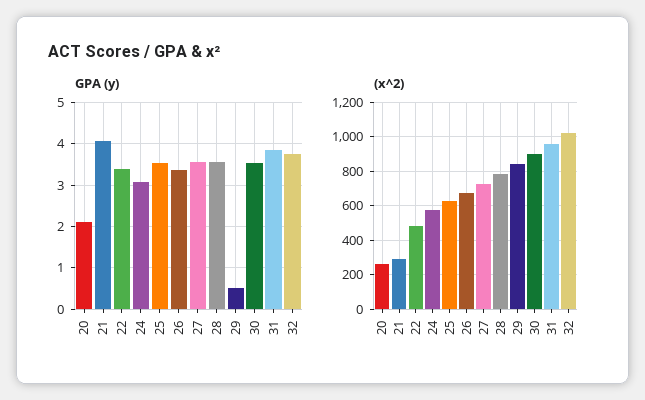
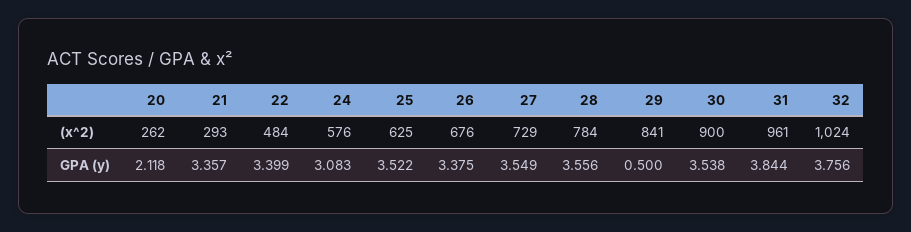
  {
    "GPA (y)": {
      "20": 2.118,
-     "21": 4,
+     "21": 3.357,
      "22": 3.399,
      "24": 3.083,
      "25": 3.522,
      "26": 3.375,
      "27": 3.549,
      "28": 3.556,
      "29": 0.5,
      "30": 3.538,
      "31": 3.844,
      "32": 3.756
    },
    "(x^2)": {
      "20": 262,
      "21": 293,
      "22": 484,
      "24": 576,
      "25": 625,
      "26": 676,
      "27": 729,
      "28": 784,
      "29": 841,
      "30": 900,
      "31": 961,
      "32": 1024
    }
  }

